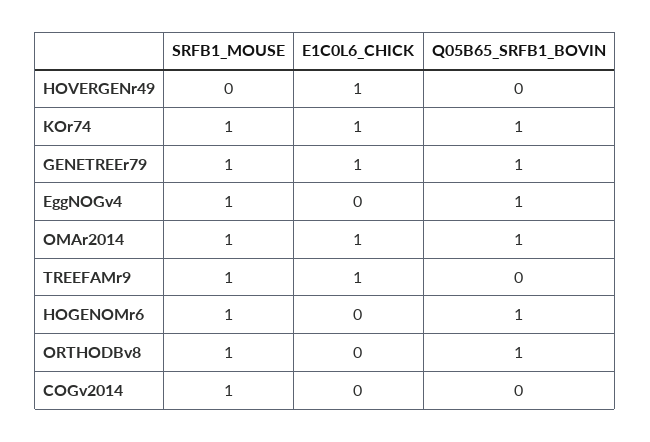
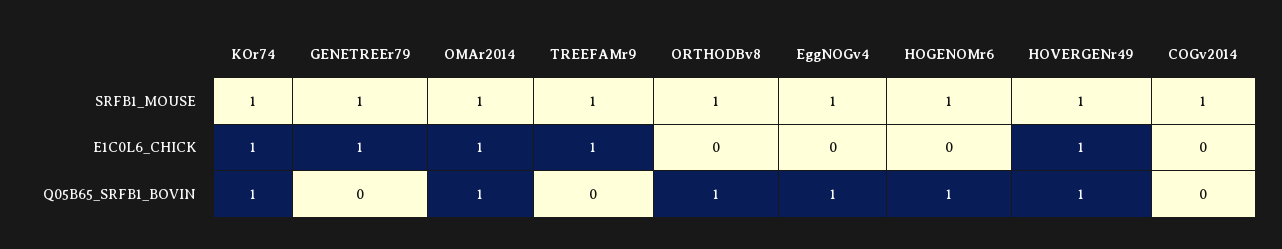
  {
    "SRFB1_MOUSE": {
-     "HOVERGENr49": 0,
+     "HOVERGENr49": 1,
      "KOr74": 1,
      "GENETREEr79": 1,
      "EggNOGv4": 1,
      "OMAr2014": 1,
      "TREEFAMr9": 1,
      "HOGENOMr6": 1,
      "ORTHODBv8": 1,
      "COGv2014": 1
    },
    "E1C0L6_CHICK": {
      "HOVERGENr49": 1,
      "KOr74": 1,
      "GENETREEr79": 1,
      "EggNOGv4": 0,
      "OMAr2014": 1,
      "TREEFAMr9": 1,
      "HOGENOMr6": 0,
      "ORTHODBv8": 0,
      "COGv2014": 0
    },
    "Q05B65_SRFB1_BOVIN": {
-     "HOVERGENr49": 0,
+     "HOVERGENr49": 1,
      "KOr74": 1,
-     "GENETREEr79": 1,
+     "GENETREEr79": 0,
      "EggNOGv4": 1,
      "OMAr2014": 1,
      "TREEFAMr9": 0,
      "HOGENOMr6": 1,
      "ORTHODBv8": 1,
      "COGv2014": 0
    }
  }

